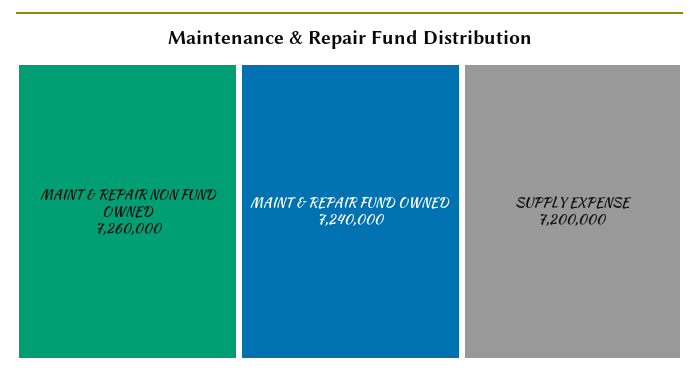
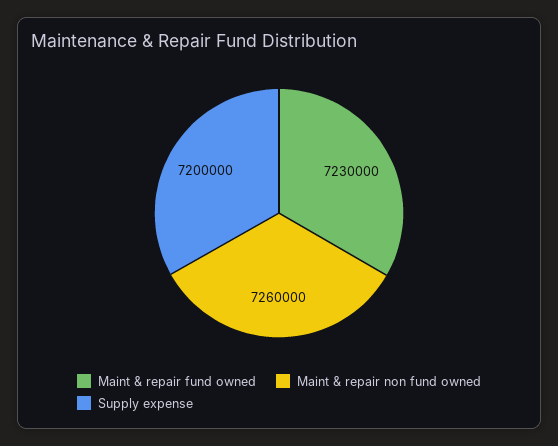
  {
    "MAINT & REPAIR NON FUND OWNED": 7260000,
-   "MAINT & REPAIR FUND OWNED": 7240000,
+   "MAINT & REPAIR FUND OWNED": 7230000,
    "SUPPLY EXPENSE": 7200000
  }

